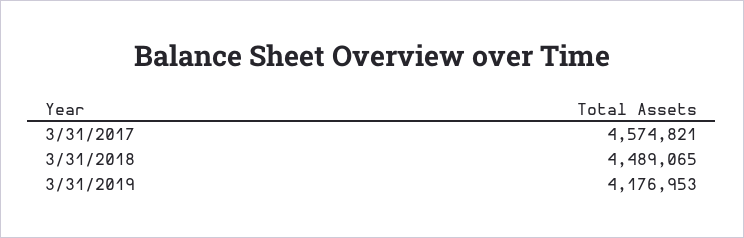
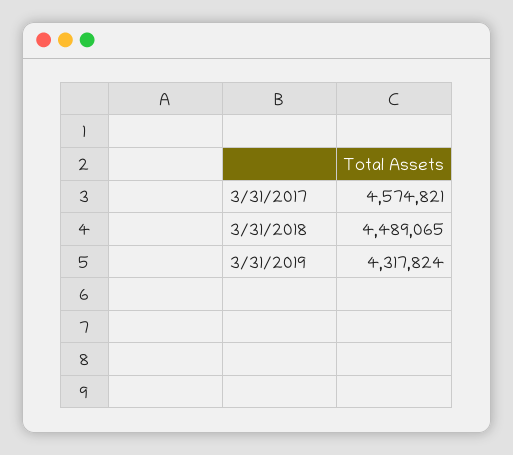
  {
    "3/31/2017": 4574821,
    "3/31/2018": 4489065,
-   "3/31/2019": 4176953
+   "3/31/2019": 4317824
  }

